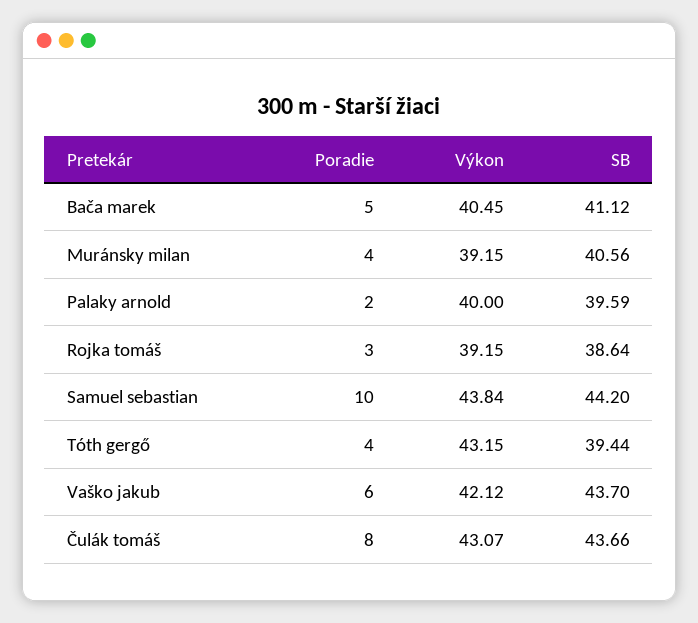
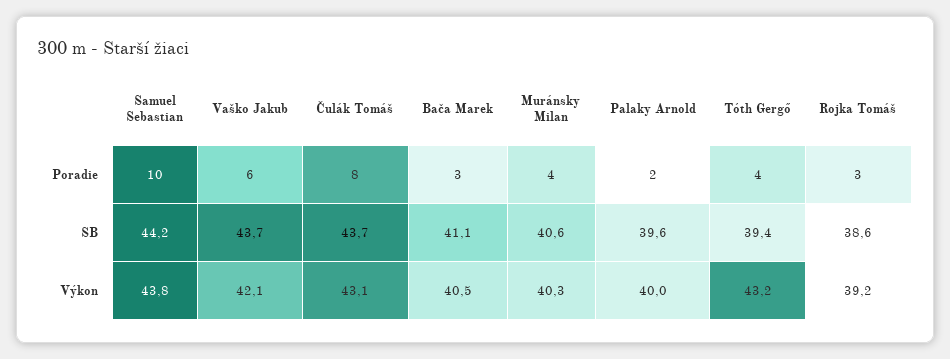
  {
    "Poradie": {
-     "Bača marek": 5,
+     "Bača marek": 3,
      "Muránsky milan": 4,
      "Palaky arnold": 2,
      "Rojka tomáš": 3,
      "Samuel sebastian": 10,
      "Tóth gergő": 4,
      "Vaško jakub": 6,
      "Čulák tomáš": 8
    },
    "Výkon": {
      "Bača marek": 40.45,
-     "Muránsky milan": 39.15,
+     "Muránsky milan": 40.3,
      "Palaky arnold": 40,
      "Rojka tomáš": 39.15,
      "Samuel sebastian": 43.84,
      "Tóth gergő": 43.15,
      "Vaško jakub": 42.12,
      "Čulák tomáš": 43.07
    },
    "SB": {
      "Bača marek": 41.12,
      "Muránsky milan": 40.56,
      "Palaky arnold": 39.59,
      "Rojka tomáš": 38.64,
      "Samuel sebastian": 44.2,
      "Tóth gergő": 39.44,
      "Vaško jakub": 43.7,
      "Čulák tomáš": 43.66
    }
  }

